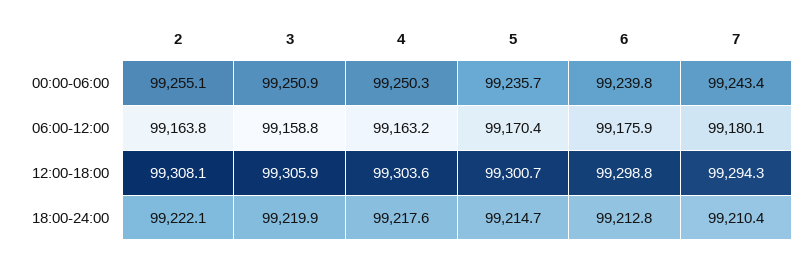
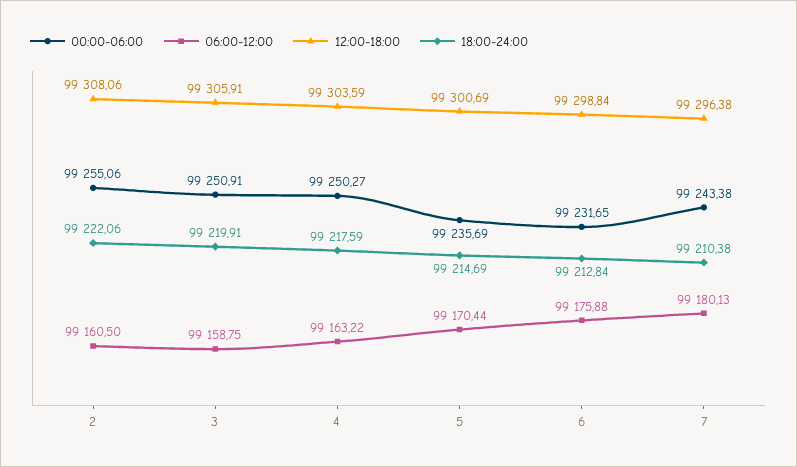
  {
    "00:00-06:00": {
      "2": 99255.06,
      "3": 99250.91,
      "4": 99250.27,
      "5": 99235.69,
-     "6": 99239.8,
+     "6": 99231.65,
      "7": 99243.38
    },
    "06:00-12:00": {
-     "2": 99163.8,
+     "2": 99160.5,
      "3": 99158.75,
      "4": 99163.22,
      "5": 99170.44,
      "6": 99175.88,
      "7": 99180.13
    },
    "12:00-18:00": {
      "2": 99308.06,
      "3": 99305.91,
      "4": 99303.59,
      "5": 99300.69,
      "6": 99298.84,
-     "7": 99294.3
+     "7": 99296.38
    },
    "18:00-24:00": {
      "2": 99222.06,
      "3": 99219.91,
      "4": 99217.59,
      "5": 99214.69,
      "6": 99212.84,
      "7": 99210.38
    }
  }

